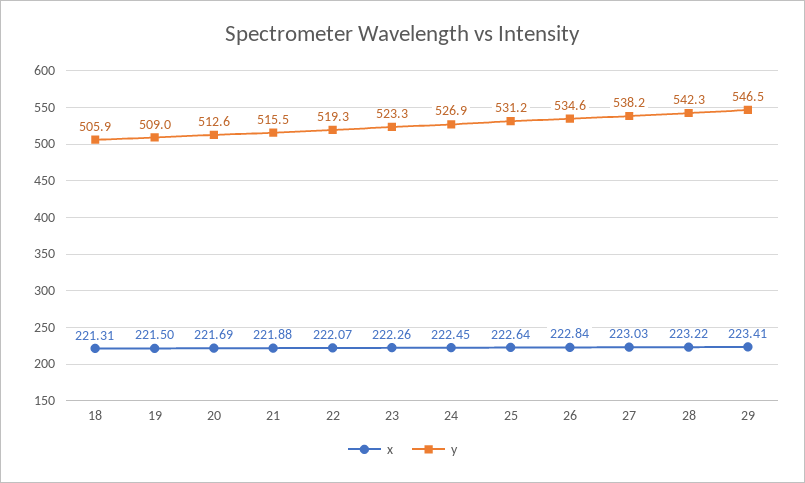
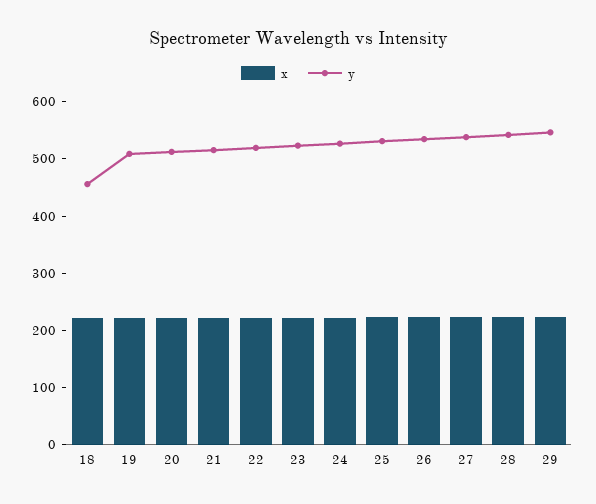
  {
    "x": {
      "18": 221.31,
      "19": 221.5,
      "20": 221.69,
      "21": 221.88,
      "22": 222.07,
      "23": 222.26,
      "24": 222.45,
      "25": 222.64,
      "26": 222.84,
      "27": 223.03,
      "28": 223.22,
      "29": 223.41
    },
    "y": {
-     "18": 505.9,
+     "18": 460,
      "19": 509,
      "20": 512.6,
      "21": 515.5,
      "22": 519.3,
      "23": 523.3,
      "24": 526.9,
      "25": 531.2,
      "26": 534.6,
      "27": 538.2,
      "28": 542.3,
      "29": 546.5
    }
  }

